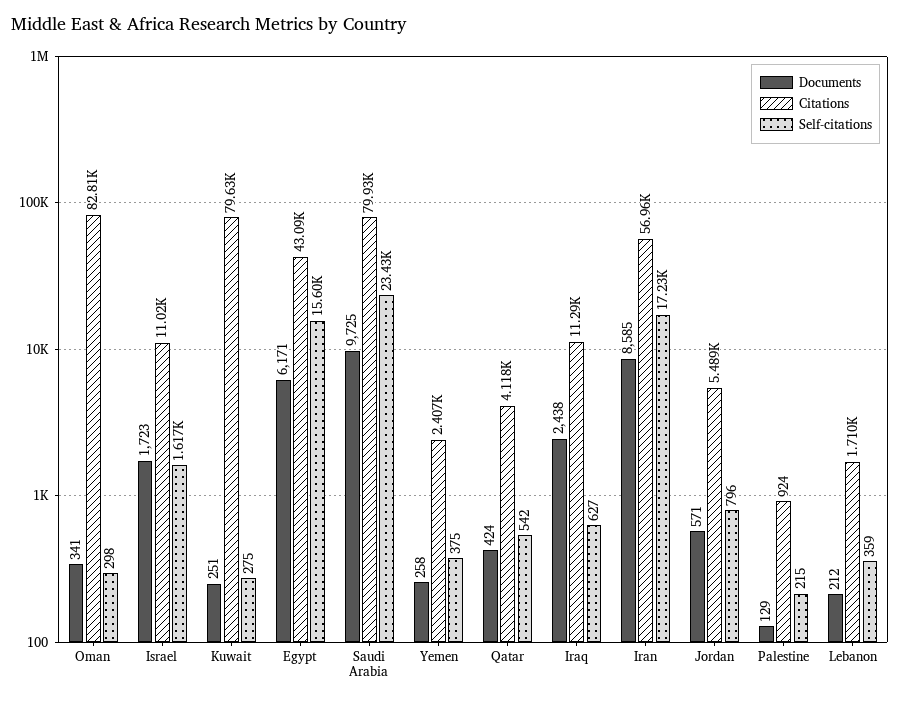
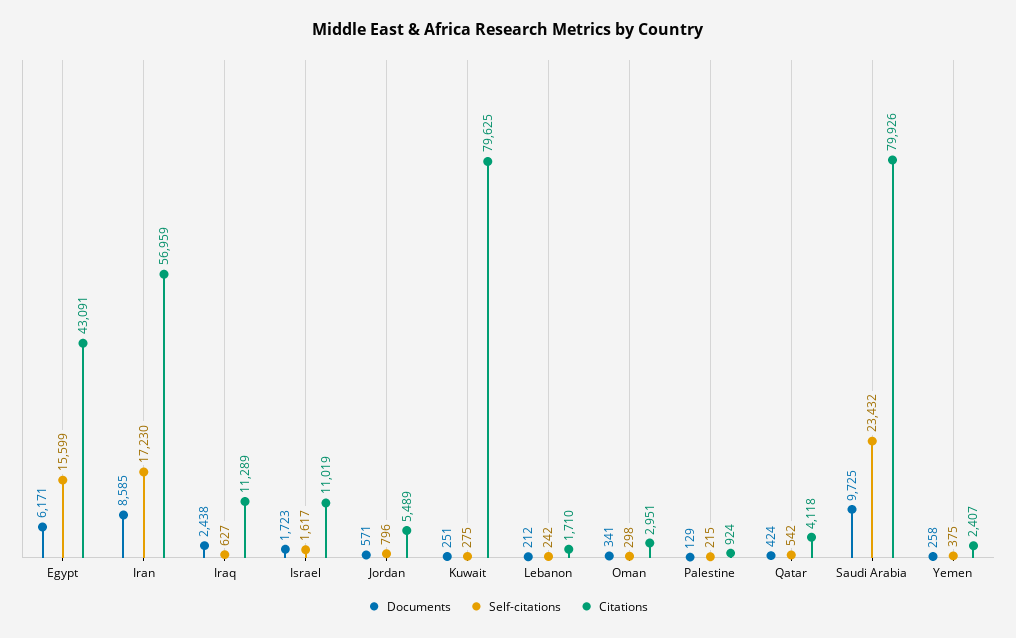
  {
    "Documents": {
      "Oman": 341,
      "Israel": 1723,
      "Kuwait": 251,
      "Egypt": 6171,
      "Saudi Arabia": 9725,
      "Yemen": 258,
      "Qatar": 424,
      "Iraq": 2438,
      "Iran": 8585,
      "Jordan": 571,
      "Palestine": 129,
      "Lebanon": 212
    },
    "Citations": {
-     "Oman": 82810,
+     "Oman": 2951,
      "Israel": 11019,
      "Kuwait": 79625,
      "Egypt": 43091,
      "Saudi Arabia": 79926,
      "Yemen": 2407,
      "Qatar": 4118,
      "Iraq": 11289,
      "Iran": 56959,
      "Jordan": 5489,
      "Palestine": 924,
      "Lebanon": 1710
    },
    "Self-citations": {
      "Oman": 298,
      "Israel": 1617,
      "Kuwait": 275,
      "Egypt": 15599,
      "Saudi Arabia": 23432,
      "Yemen": 375,
      "Qatar": 542,
      "Iraq": 627,
      "Iran": 17230,
      "Jordan": 796,
      "Palestine": 215,
-     "Lebanon": 359
+     "Lebanon": 242
    }
  }

